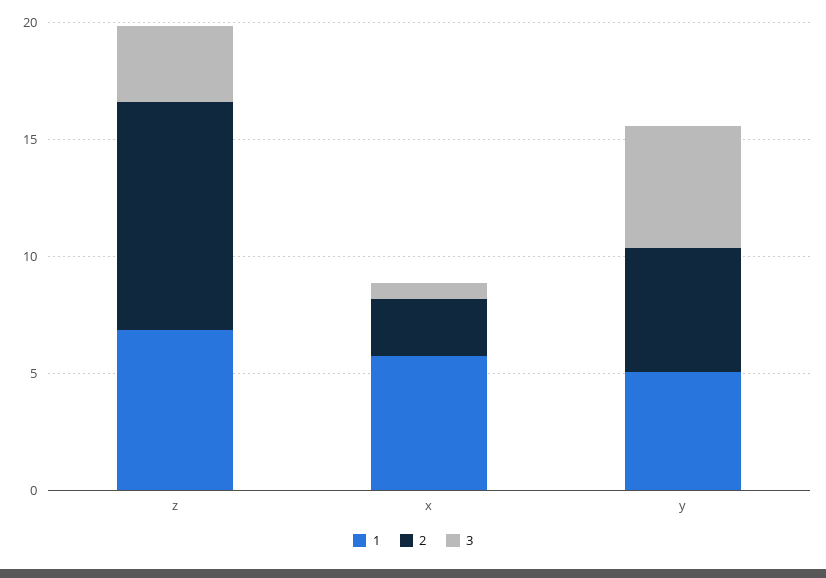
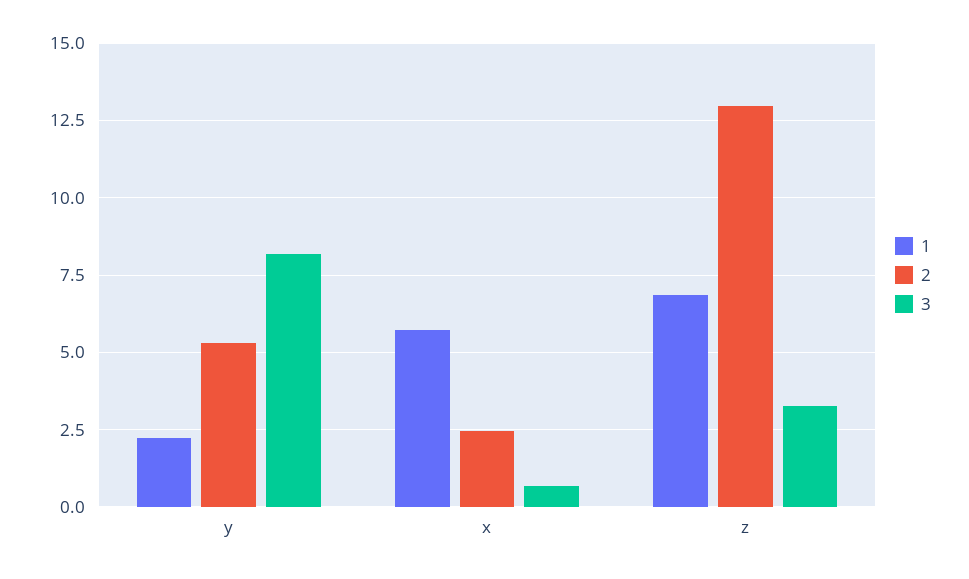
  {
    "1": {
      "z": 6.75,
      "x": 5.75,
-     "y": 5
+     "y": 2.25
    },
    "2": {
-     "z": 10,
+     "z": 13,
      "x": 2.5,
      "y": 5.25
    },
    "3": {
      "z": 3.25,
      "x": 0.75,
-     "y": 5
+     "y": 8.25
    }
  }

